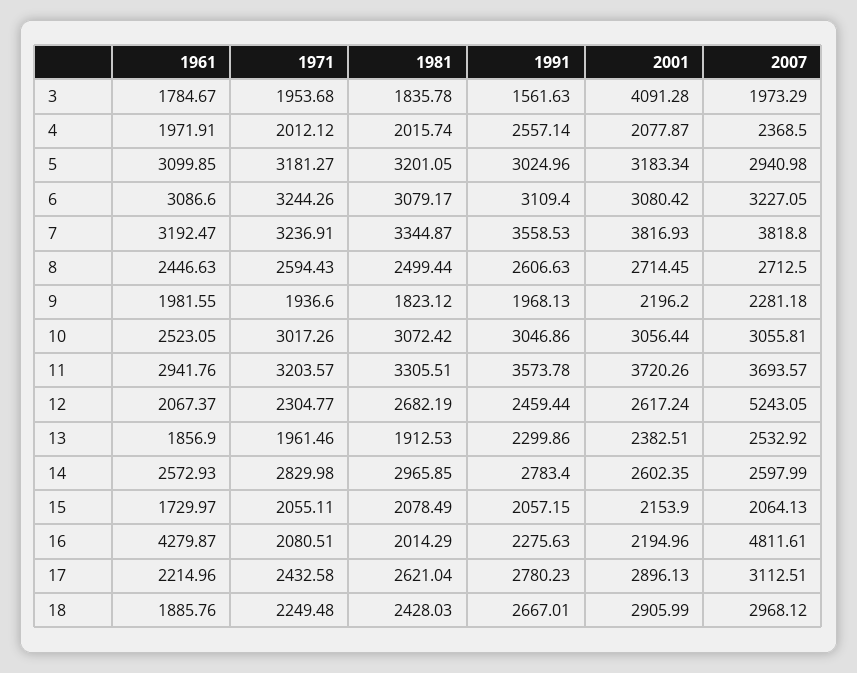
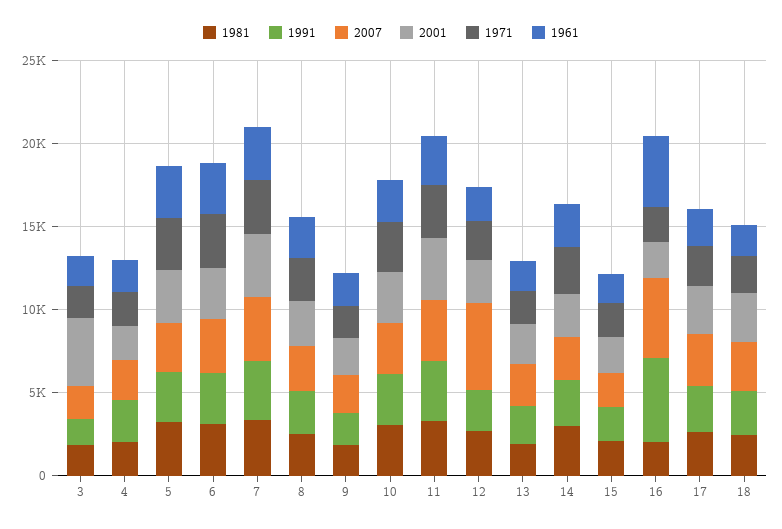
  {
    "1961": {
      "3": 1784.67,
      "4": 1971.91,
      "5": 3099.85,
      "6": 3086.6,
      "7": 3192.47,
      "8": 2446.63,
      "9": 1981.55,
      "10": 2523.05,
      "11": 2941.76,
      "12": 2067.37,
      "13": 1856.9,
      "14": 2572.93,
      "15": 1729.97,
      "16": 4279.87,
      "17": 2214.96,
      "18": 1885.76
    },
    "1971": {
      "3": 1953.68,
      "4": 2012.12,
      "5": 3181.27,
      "6": 3244.26,
      "7": 3236.91,
      "8": 2594.43,
      "9": 1936.6,
      "10": 3017.26,
      "11": 3203.57,
      "12": 2304.77,
      "13": 1961.46,
      "14": 2829.98,
      "15": 2055.11,
      "16": 2080.51,
      "17": 2432.58,
      "18": 2249.48
    },
    "1981": {
      "3": 1835.78,
      "4": 2015.74,
      "5": 3201.05,
      "6": 3079.17,
      "7": 3344.87,
      "8": 2499.44,
      "9": 1823.12,
      "10": 3072.42,
      "11": 3305.51,
      "12": 2682.19,
      "13": 1912.53,
      "14": 2965.85,
      "15": 2078.49,
      "16": 2014.29,
      "17": 2621.04,
      "18": 2428.03
    },
    "1991": {
      "3": 1561.63,
      "4": 2557.14,
      "5": 3024.96,
      "6": 3109.4,
      "7": 3558.53,
      "8": 2606.63,
      "9": 1968.13,
      "10": 3046.86,
      "11": 3573.78,
      "12": 2459.44,
      "13": 2299.86,
      "14": 2783.4,
      "15": 2057.15,
-     "16": 2275.63,
+     "16": 5000,
      "17": 2780.23,
      "18": 2667.01
    },
    "2001": {
      "3": 4091.28,
      "4": 2077.87,
      "5": 3183.34,
      "6": 3080.42,
      "7": 3816.93,
      "8": 2714.45,
      "9": 2196.2,
      "10": 3056.44,
      "11": 3720.26,
      "12": 2617.24,
      "13": 2382.51,
      "14": 2602.35,
      "15": 2153.9,
      "16": 2194.96,
      "17": 2896.13,
      "18": 2905.99
    },
    "2007": {
      "3": 1973.29,
      "4": 2368.5,
      "5": 2940.98,
      "6": 3227.05,
      "7": 3818.8,
      "8": 2712.5,
      "9": 2281.18,
      "10": 3055.81,
      "11": 3693.57,
      "12": 5243.05,
      "13": 2532.92,
      "14": 2597.99,
      "15": 2064.13,
      "16": 4811.61,
      "17": 3112.51,
      "18": 2968.12
    }
  }

